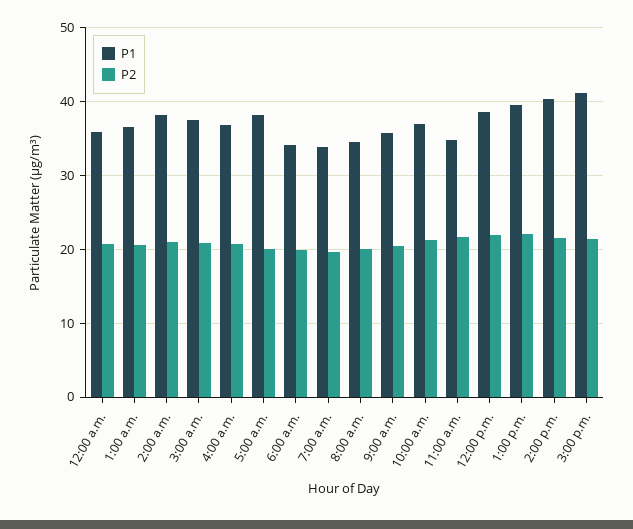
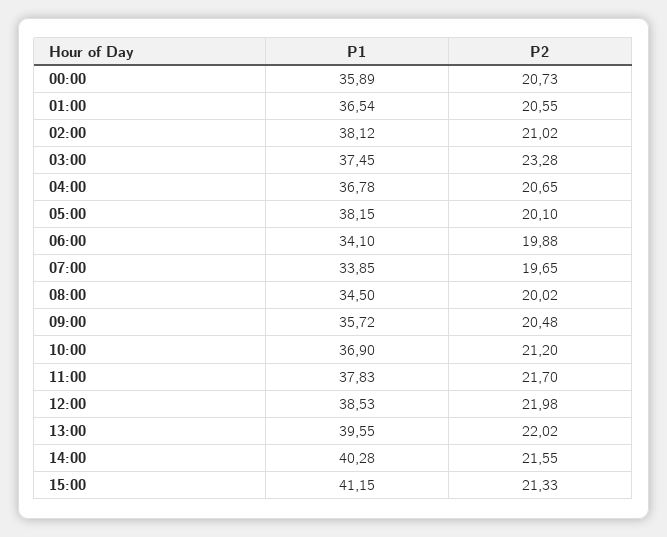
  {
    "P1": {
      "12:00 a.m.": 35.89,
      "1:00 a.m.": 36.54,
      "2:00 a.m.": 38.12,
      "3:00 a.m.": 37.45,
      "4:00 a.m.": 36.78,
      "5:00 a.m.": 38.15,
      "6:00 a.m.": 34.1,
      "7:00 a.m.": 33.85,
      "8:00 a.m.": 34.5,
      "9:00 a.m.": 35.72,
      "10:00 a.m.": 36.9,
-     "11:00 a.m.": 35,
+     "11:00 a.m.": 37.83,
      "12:00 p.m.": 38.53,
      "1:00 p.m.": 39.55,
      "2:00 p.m.": 40.28,
      "3:00 p.m.": 41.15
    },
    "P2": {
      "12:00 a.m.": 20.73,
      "1:00 a.m.": 20.55,
      "2:00 a.m.": 21.02,
-     "3:00 a.m.": 21,
+     "3:00 a.m.": 23.28,
      "4:00 a.m.": 20.65,
      "5:00 a.m.": 20.1,
      "6:00 a.m.": 19.88,
      "7:00 a.m.": 19.65,
      "8:00 a.m.": 20.02,
      "9:00 a.m.": 20.48,
      "10:00 a.m.": 21.2,
      "11:00 a.m.": 21.7,
      "12:00 p.m.": 21.98,
      "1:00 p.m.": 22.02,
      "2:00 p.m.": 21.55,
      "3:00 p.m.": 21.33
    }
  }

